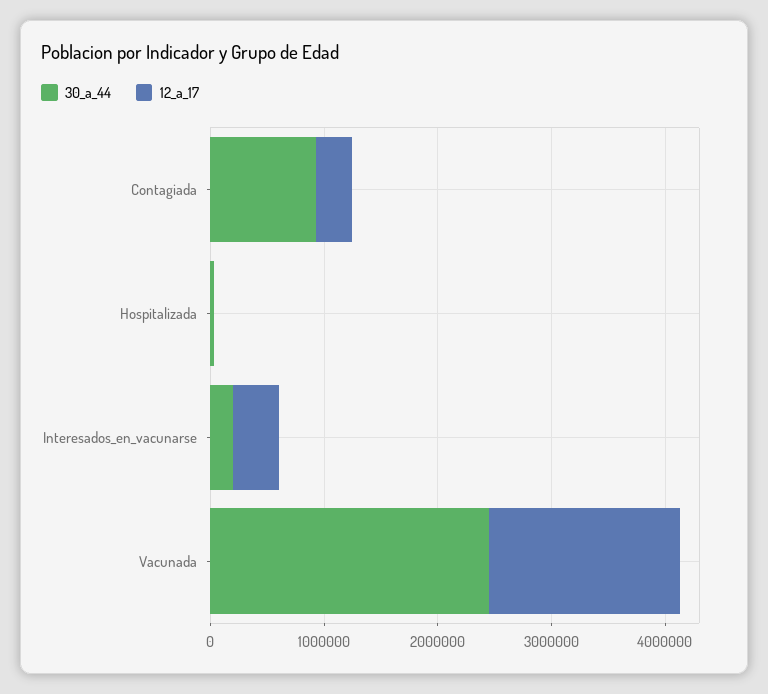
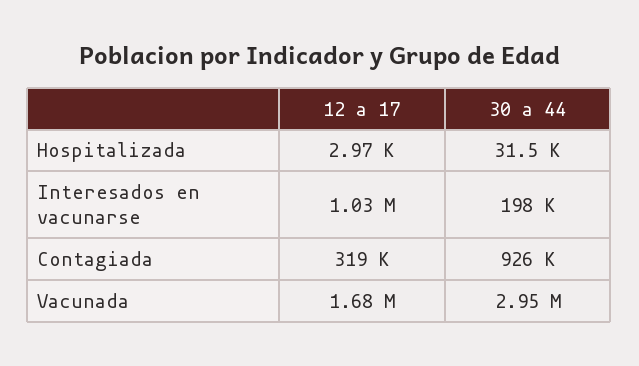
  {
    "30_a_44": {
      "Contagiada": 926000,
      "Hospitalizada": 31500,
      "Interesados_en_vacunarse": 198000,
-     "Vacunada": 2400000
+     "Vacunada": 2950000
    },
    "12_a_17": {
      "Contagiada": 319000,
      "Hospitalizada": 2970,
-     "Interesados_en_vacunarse": 400000,
+     "Interesados_en_vacunarse": 1030000,
      "Vacunada": 1680000
    }
  }

